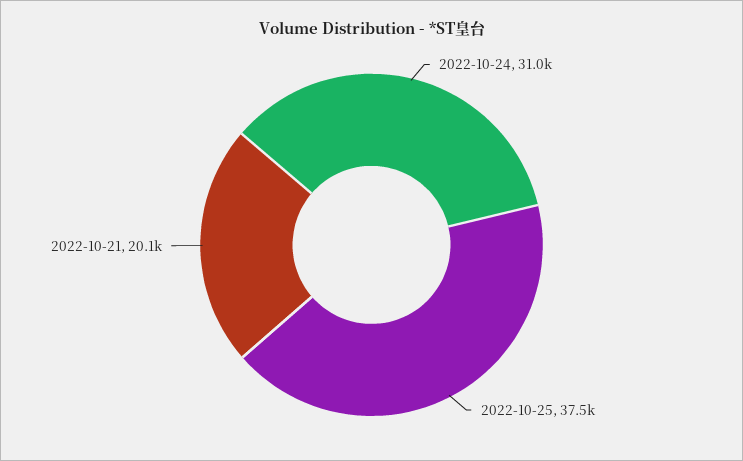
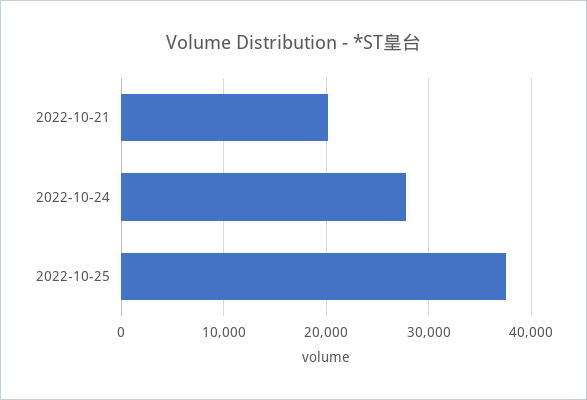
  {
-   "2022-10-24": 31000,
+   "2022-10-24": 28000,
    "2022-10-25": 37500,
    "2022-10-21": 20100
  }

